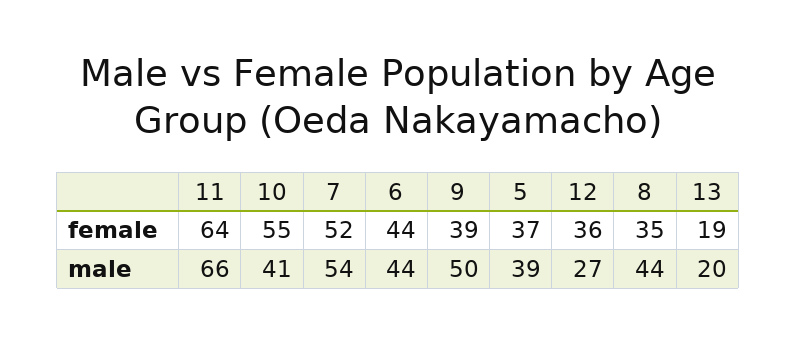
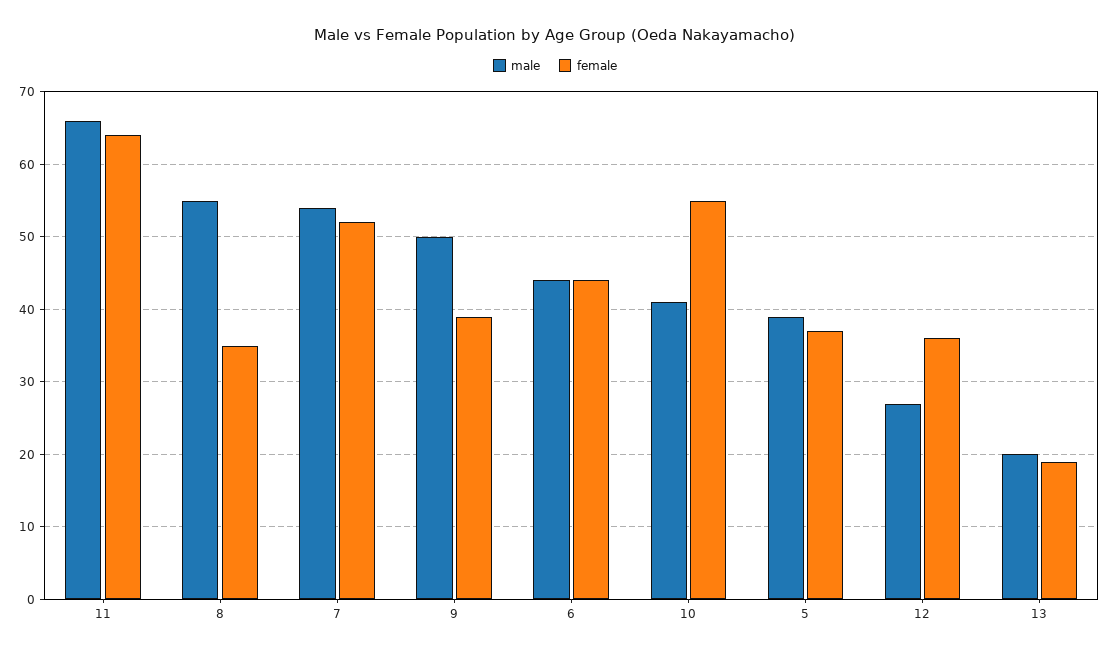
  {
    "female": {
      "11": 64,
      "10": 55,
      "7": 52,
      "6": 44,
      "9": 39,
      "5": 37,
      "12": 36,
      "8": 35,
      "13": 19
    },
    "male": {
      "11": 66,
      "10": 41,
      "7": 54,
      "6": 44,
      "9": 50,
      "5": 39,
      "12": 27,
-     "8": 44,
+     "8": 55,
      "13": 20
    }
  }

